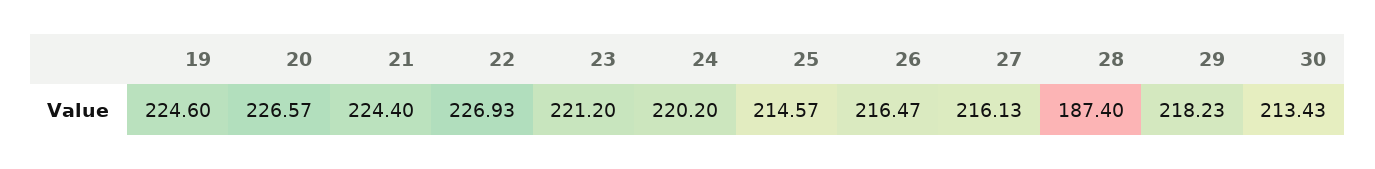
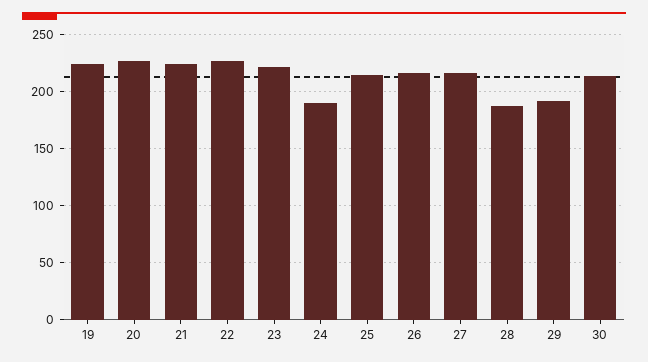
  {
    "19": 224.6,
    "20": 226.57,
    "21": 224.4,
    "22": 226.93,
    "23": 221.2,
-   "24": 220.2,
+   "24": 190,
    "25": 214.57,
    "26": 216.47,
    "27": 216.13,
    "28": 187.4,
-   "29": 218.23,
+   "29": 190,
    "30": 213.43
  }

